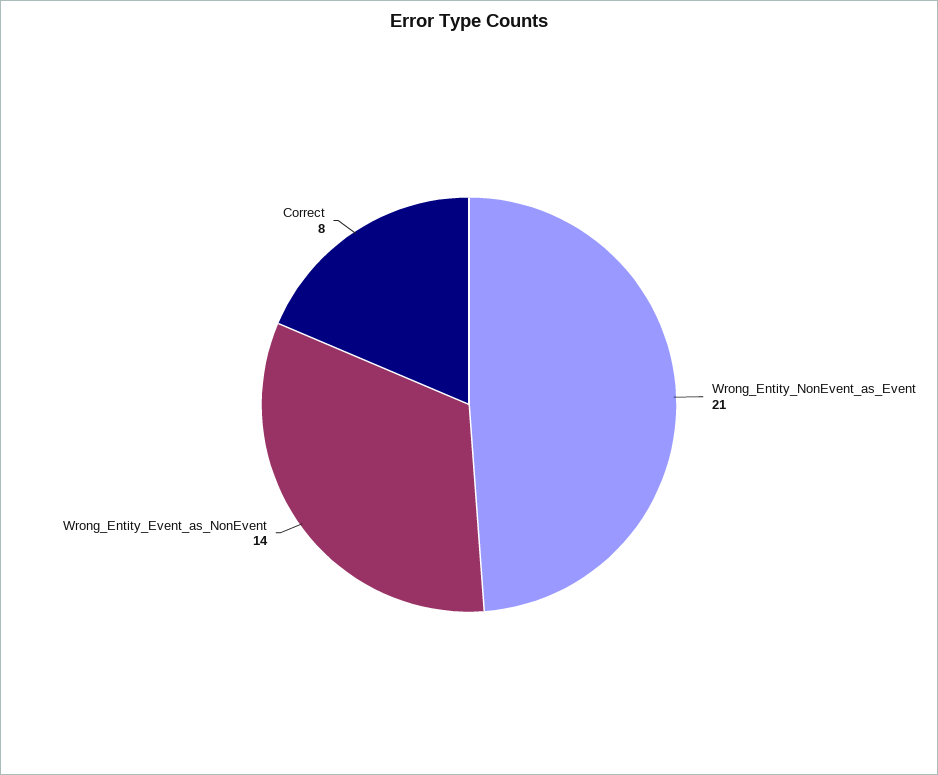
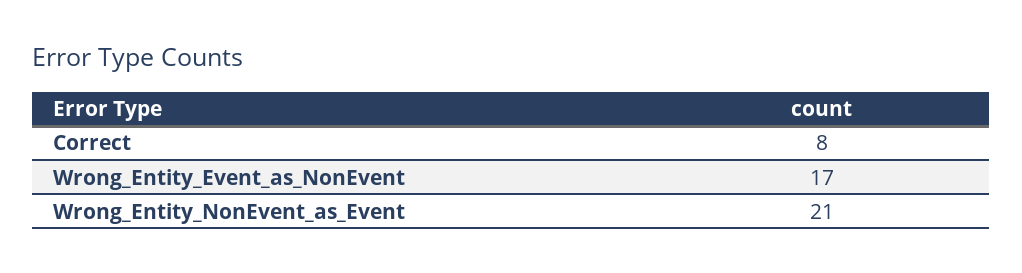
  {
    "Wrong_Entity_NonEvent_as_Event": 21,
-   "Wrong_Entity_Event_as_NonEvent": 14,
+   "Wrong_Entity_Event_as_NonEvent": 17,
    "Correct": 8
  }

